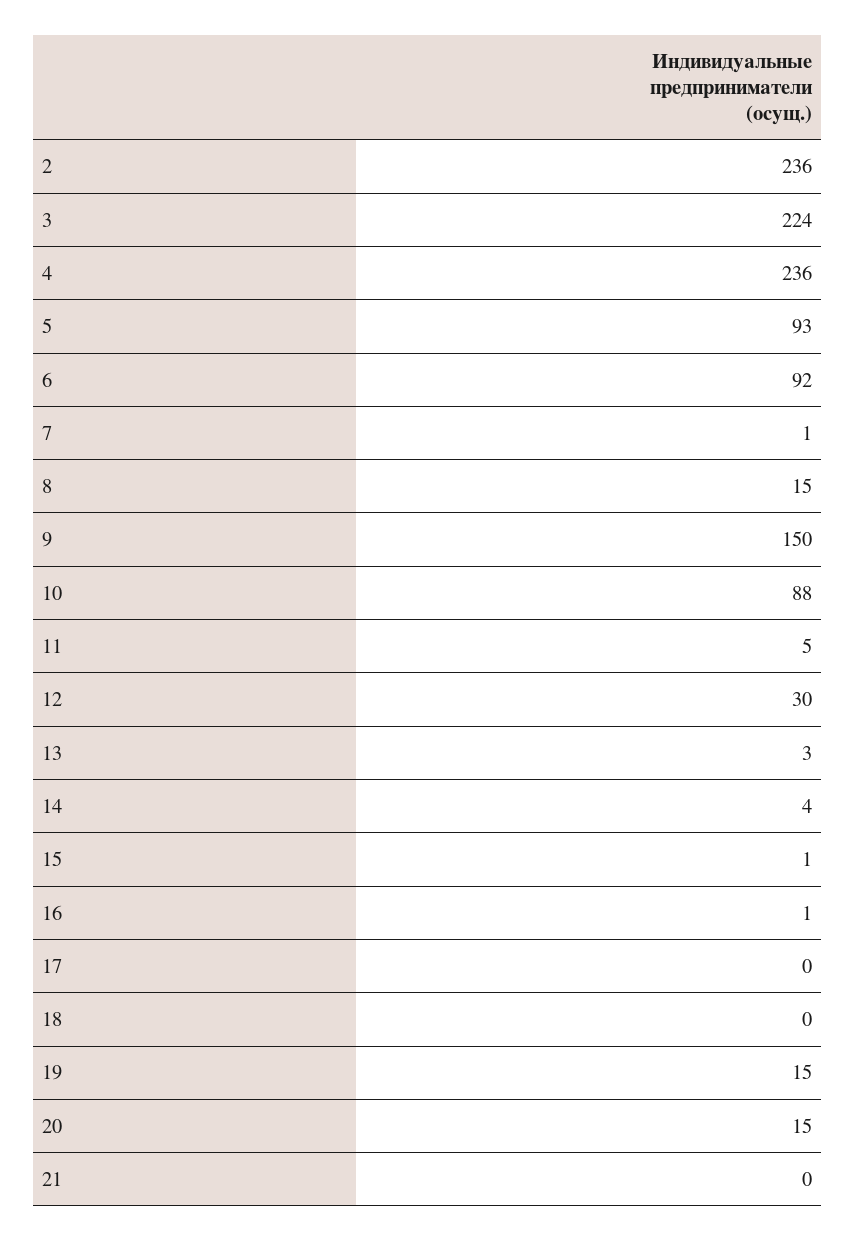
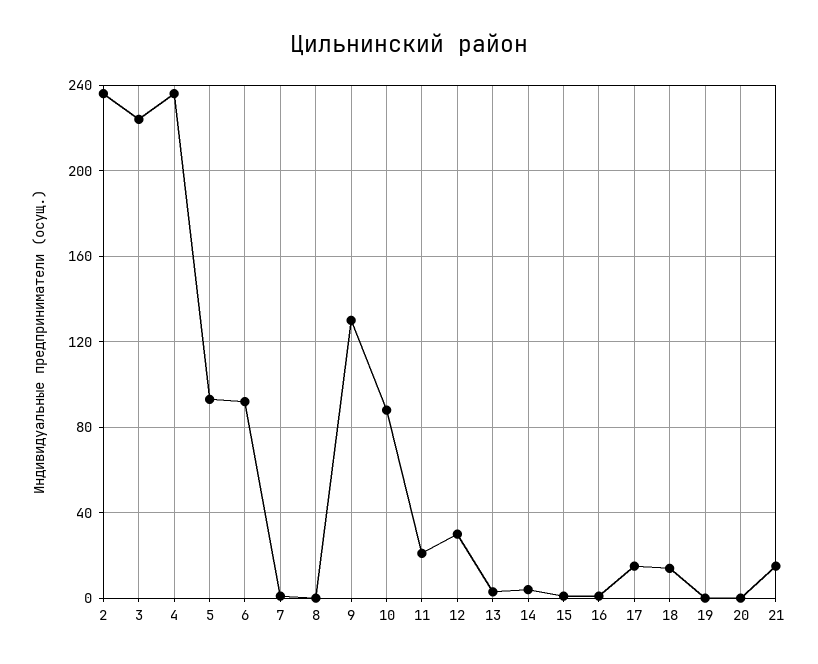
  {
    "2": 236,
    "3": 224,
    "4": 236,
    "5": 93,
    "6": 92,
    "7": 1,
-   "8": 15,
+   "8": 0,
-   "9": 150,
+   "9": 130,
    "10": 88,
-   "11": 5,
+   "11": 20,
    "12": 30,
    "13": 3,
    "14": 4,
    "15": 1,
    "16": 1,
-   "17": 0,
+   "17": 15,
-   "18": 0,
+   "18": 15,
-   "19": 15,
+   "19": 0,
-   "20": 15,
+   "20": 0,
-   "21": 0
+   "21": 15
  }

